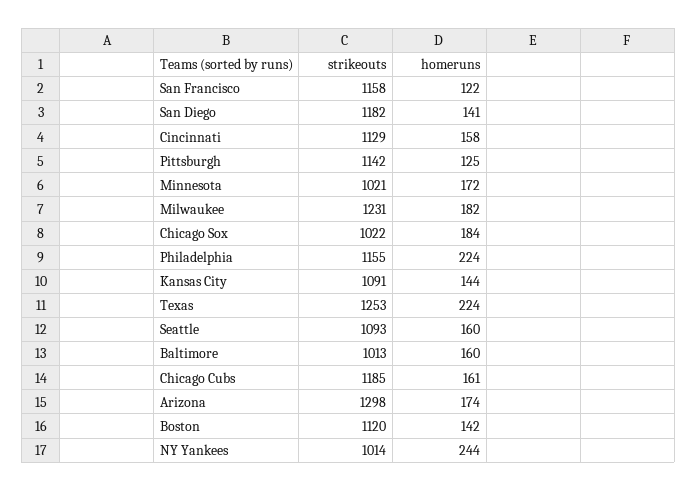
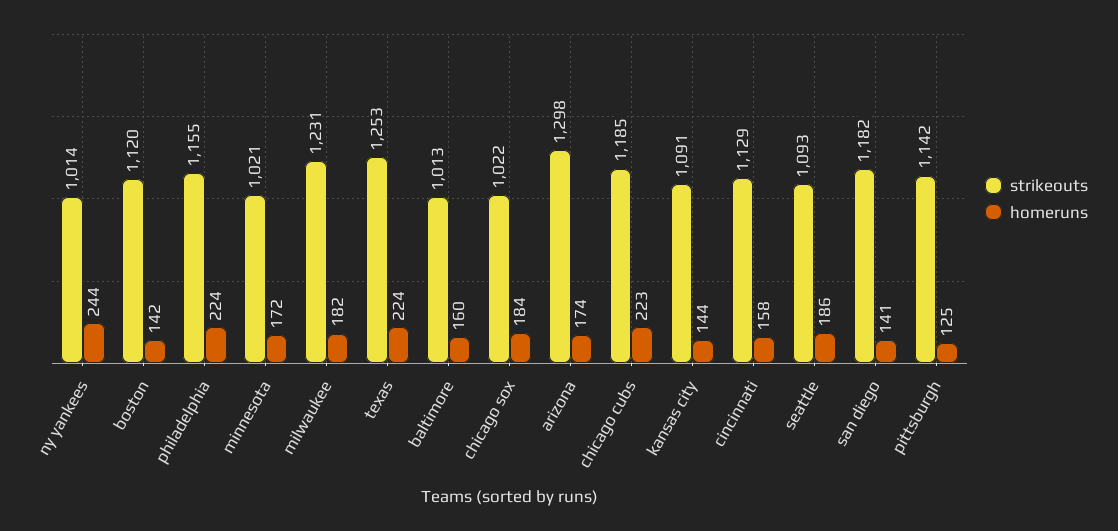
  {
    "strikeouts": {
-     "San Francisco": 1158,
      "San Diego": 1182,
      "Cincinnati": 1129,
      "Pittsburgh": 1142,
      "Minnesota": 1021,
      "Milwaukee": 1231,
      "Chicago Sox": 1022,
      "Philadelphia": 1155,
      "Kansas City": 1091,
      "Texas": 1253,
      "Seattle": 1093,
      "Baltimore": 1013,
      "Chicago Cubs": 1185,
      "Arizona": 1298,
      "Boston": 1120,
      "NY Yankees": 1014
    },
    "homeruns": {
-     "San Francisco": 122,
      "San Diego": 141,
      "Cincinnati": 158,
      "Pittsburgh": 125,
      "Minnesota": 172,
      "Milwaukee": 182,
      "Chicago Sox": 184,
      "Philadelphia": 224,
      "Kansas City": 144,
      "Texas": 224,
-     "Seattle": 160,
+     "Seattle": 186,
      "Baltimore": 160,
-     "Chicago Cubs": 161,
+     "Chicago Cubs": 223,
      "Arizona": 174,
      "Boston": 142,
      "NY Yankees": 244
    }
  }

